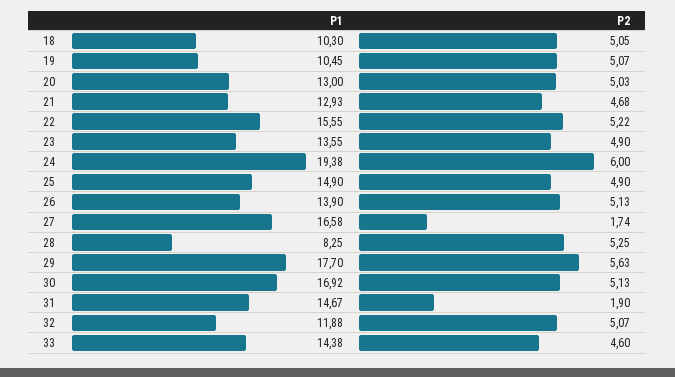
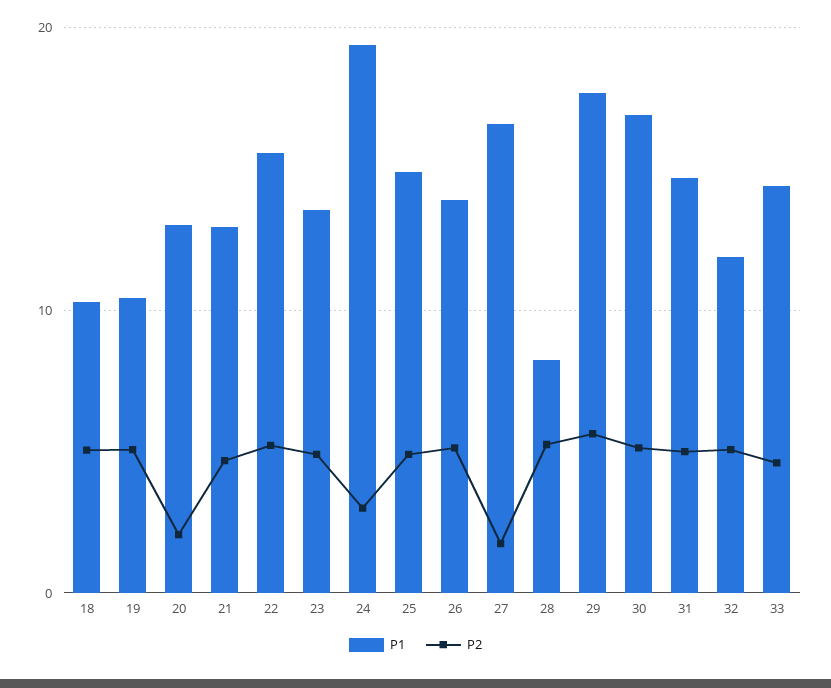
  {
    "P1": {
      "18": 10.3,
      "19": 10.45,
      "20": 13,
      "21": 12.93,
      "22": 15.55,
      "23": 13.55,
      "24": 19.38,
      "25": 14.9,
      "26": 13.9,
      "27": 16.58,
      "28": 8.25,
      "29": 17.7,
      "30": 16.92,
      "31": 14.67,
      "32": 11.88,
      "33": 14.38
    },
    "P2": {
      "18": 5.05,
      "19": 5.07,
-     "20": 5.03,
+     "20": 2,
      "21": 4.68,
      "22": 5.22,
      "23": 4.9,
-     "24": 6,
+     "24": 3,
      "25": 4.9,
      "26": 5.13,
      "27": 1.74,
      "28": 5.25,
      "29": 5.63,
      "30": 5.13,
-     "31": 1.9,
+     "31": 5,
      "32": 5.07,
      "33": 4.6
    }
  }

